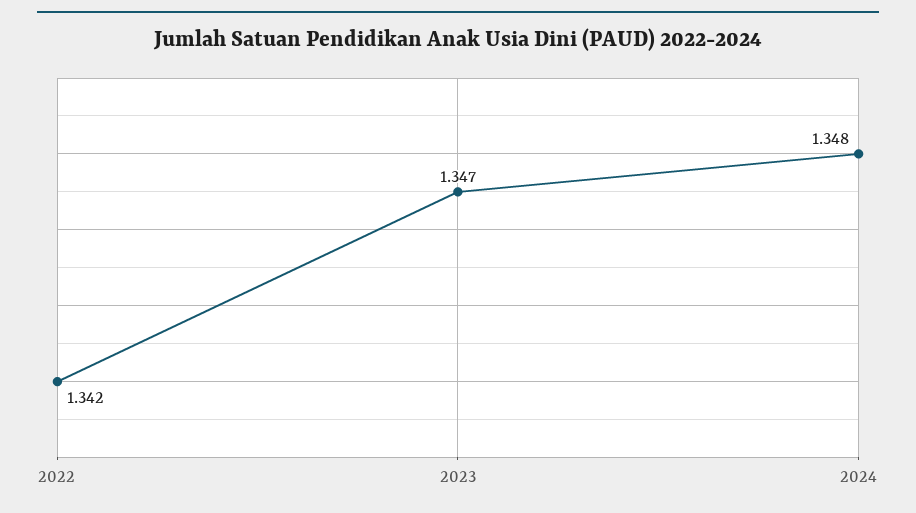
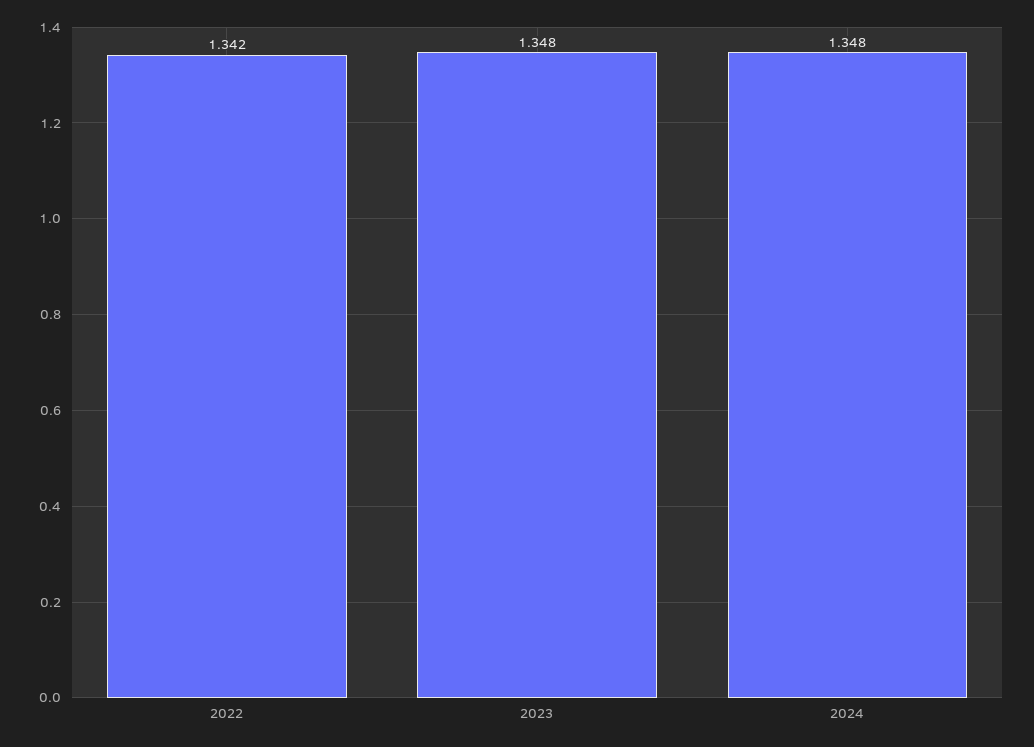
  {
    "2022": 1.342,
-   "2023": 1.347,
+   "2023": 1.348,
    "2024": 1.348
  }

